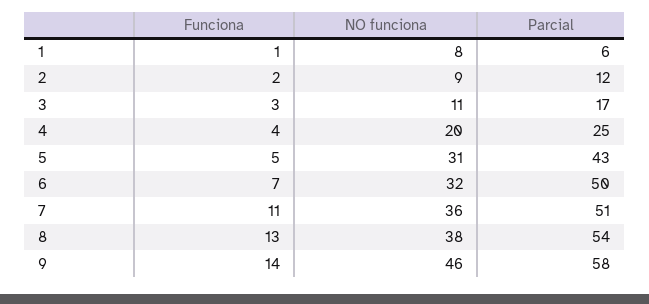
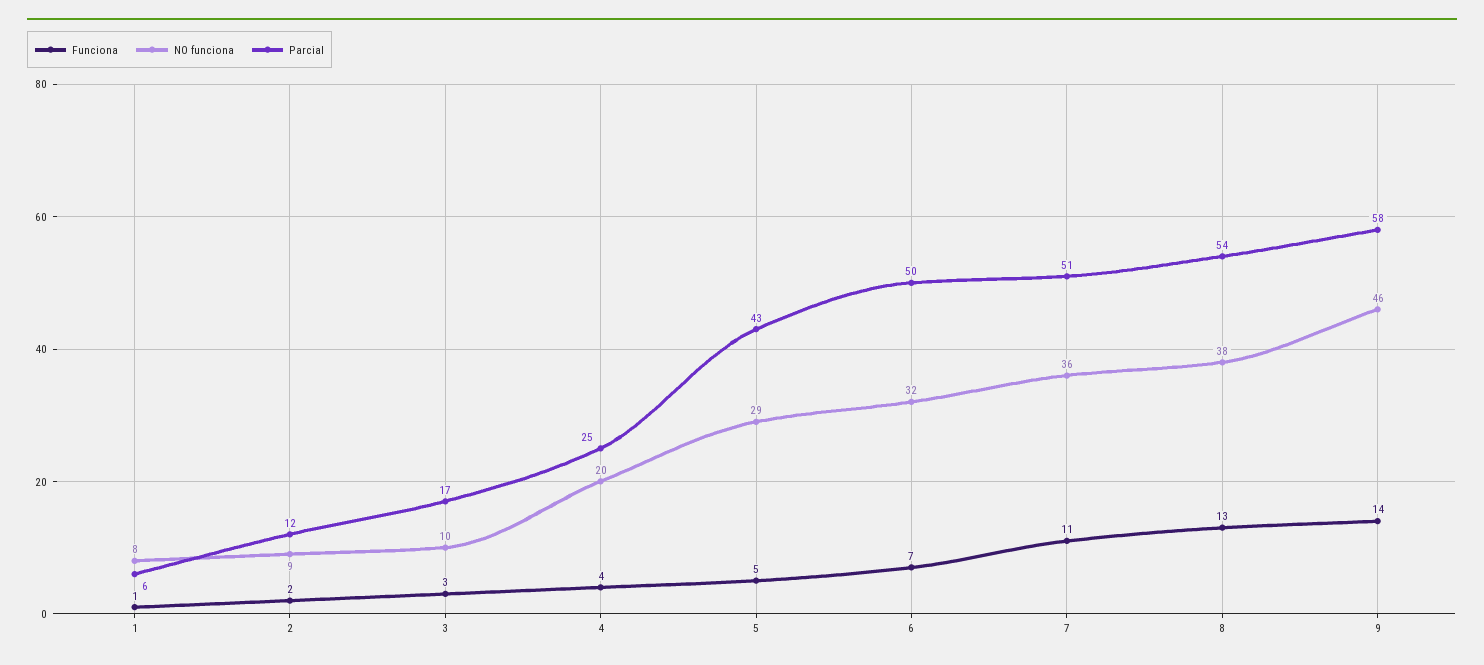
  {
    "Funciona": {
      "1": 1,
      "2": 2,
      "3": 3,
      "4": 4,
      "5": 5,
      "6": 7,
      "7": 11,
      "8": 13,
      "9": 14
    },
    "NO funciona": {
      "1": 8,
      "2": 9,
-     "3": 11,
+     "3": 10,
      "4": 20,
-     "5": 31,
+     "5": 29,
      "6": 32,
      "7": 36,
      "8": 38,
      "9": 46
    },
    "Parcial": {
      "1": 6,
      "2": 12,
      "3": 17,
      "4": 25,
      "5": 43,
      "6": 50,
      "7": 51,
      "8": 54,
      "9": 58
    }
  }

